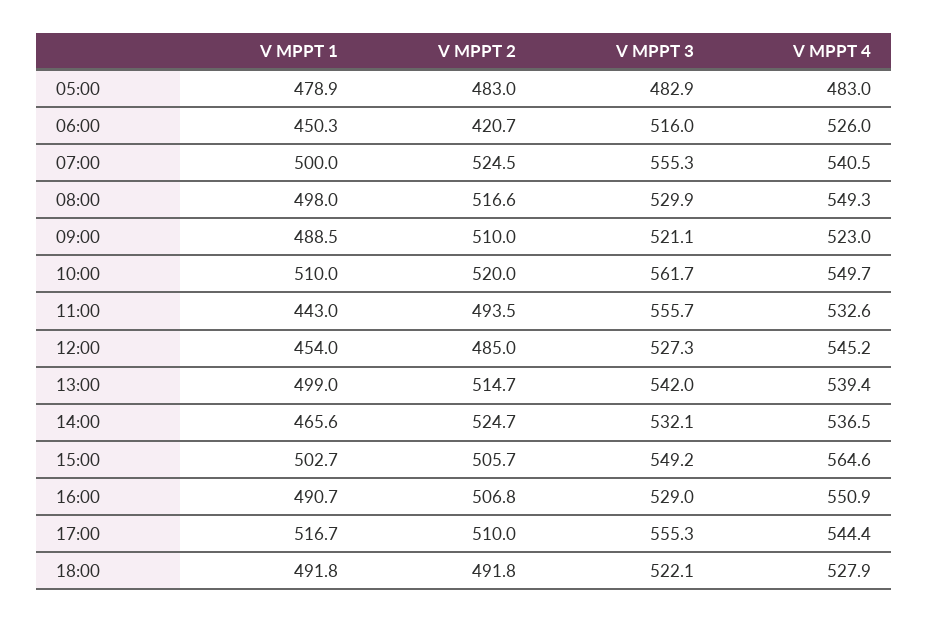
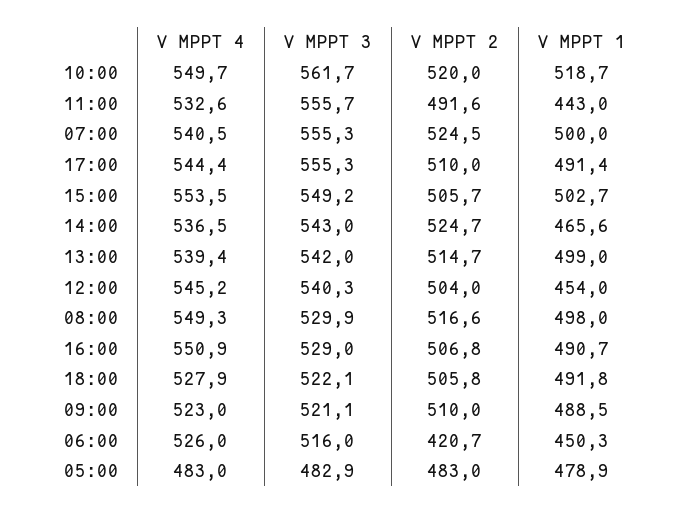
  {
    "V MPPT 1": {
      "05:00": 478.9,
      "06:00": 450.3,
      "07:00": 500,
      "08:00": 498,
      "09:00": 488.5,
-     "10:00": 510,
+     "10:00": 518.7,
      "11:00": 443,
      "12:00": 454,
      "13:00": 499,
      "14:00": 465.6,
      "15:00": 502.7,
      "16:00": 490.7,
-     "17:00": 516.7,
+     "17:00": 491.4,
      "18:00": 491.8
    },
    "V MPPT 2": {
      "05:00": 483,
      "06:00": 420.7,
      "07:00": 524.5,
      "08:00": 516.6,
      "09:00": 510,
      "10:00": 520,
-     "11:00": 493.5,
+     "11:00": 491.6,
-     "12:00": 485,
+     "12:00": 504,
      "13:00": 514.7,
      "14:00": 524.7,
      "15:00": 505.7,
      "16:00": 506.8,
      "17:00": 510,
-     "18:00": 491.8
+     "18:00": 505.8
    },
    "V MPPT 3": {
      "05:00": 482.9,
      "06:00": 516,
      "07:00": 555.3,
      "08:00": 529.9,
      "09:00": 521.1,
      "10:00": 561.7,
      "11:00": 555.7,
-     "12:00": 527.3,
+     "12:00": 540.3,
      "13:00": 542,
-     "14:00": 532.1,
+     "14:00": 543,
      "15:00": 549.2,
      "16:00": 529,
      "17:00": 555.3,
      "18:00": 522.1
    },
    "V MPPT 4": {
      "05:00": 483,
      "06:00": 526,
      "07:00": 540.5,
      "08:00": 549.3,
      "09:00": 523,
      "10:00": 549.7,
      "11:00": 532.6,
      "12:00": 545.2,
      "13:00": 539.4,
      "14:00": 536.5,
-     "15:00": 564.6,
+     "15:00": 553.5,
      "16:00": 550.9,
      "17:00": 544.4,
      "18:00": 527.9
    }
  }

